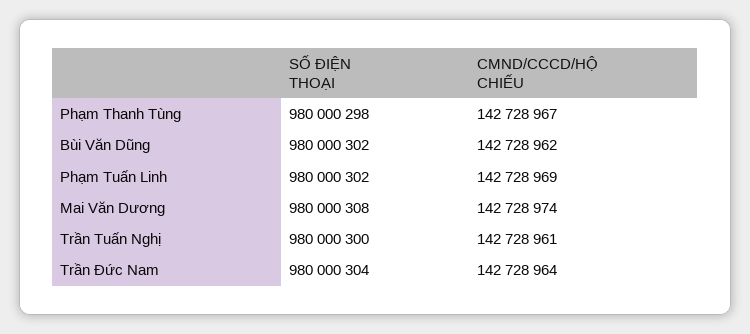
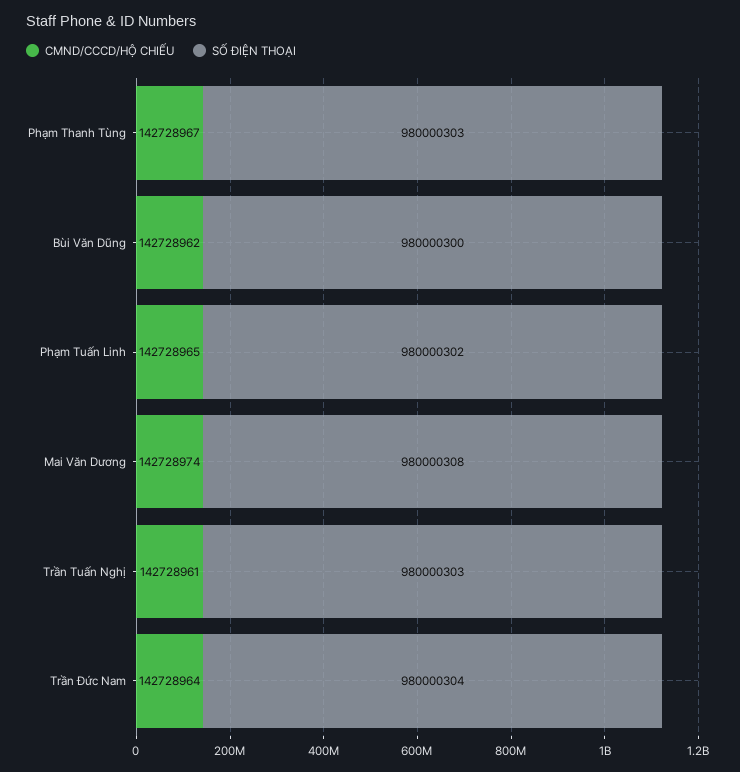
  {
    "SỐ ĐIỆN THOẠI": {
-     "Phạm Thanh Tùng": 980000298,
+     "Phạm Thanh Tùng": 980000303,
-     "Bùi Văn Dũng": 980000302,
+     "Bùi Văn Dũng": 980000300,
      "Phạm Tuấn Linh": 980000302,
      "Mai Văn Dương": 980000308,
-     "Trần Tuấn Nghị": 980000300,
+     "Trần Tuấn Nghị": 980000303,
      "Trần Đức Nam": 980000304
    },
    "CMND/CCCD/HỘ CHIẾU": {
      "Phạm Thanh Tùng": 142728967,
      "Bùi Văn Dũng": 142728962,
-     "Phạm Tuấn Linh": 142728969,
+     "Phạm Tuấn Linh": 142728965,
      "Mai Văn Dương": 142728974,
      "Trần Tuấn Nghị": 142728961,
      "Trần Đức Nam": 142728964
    }
  }

